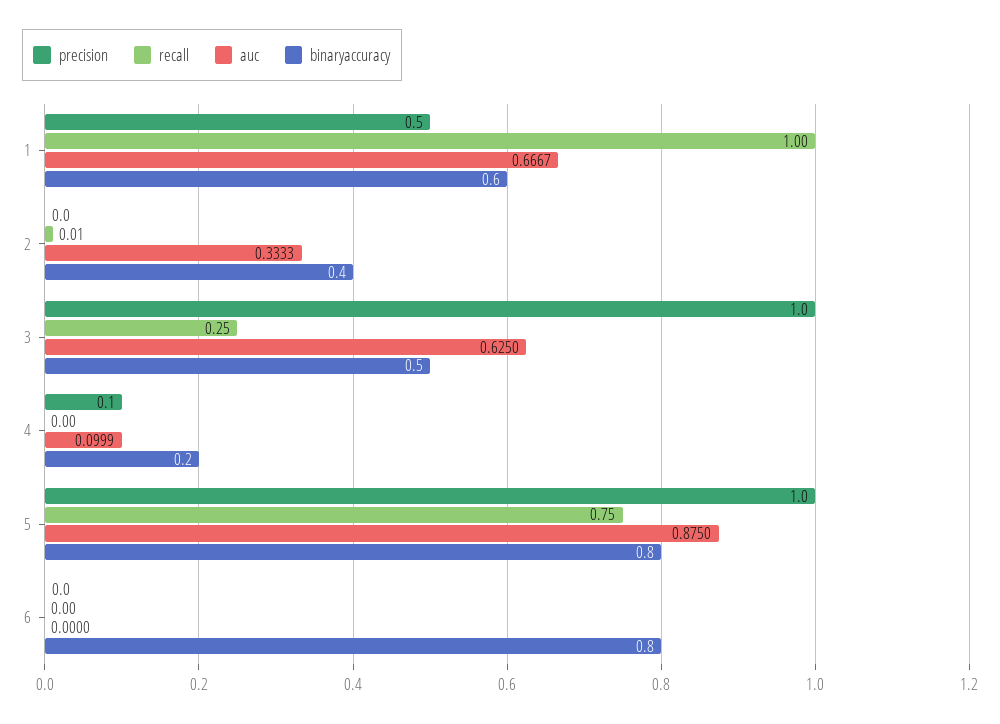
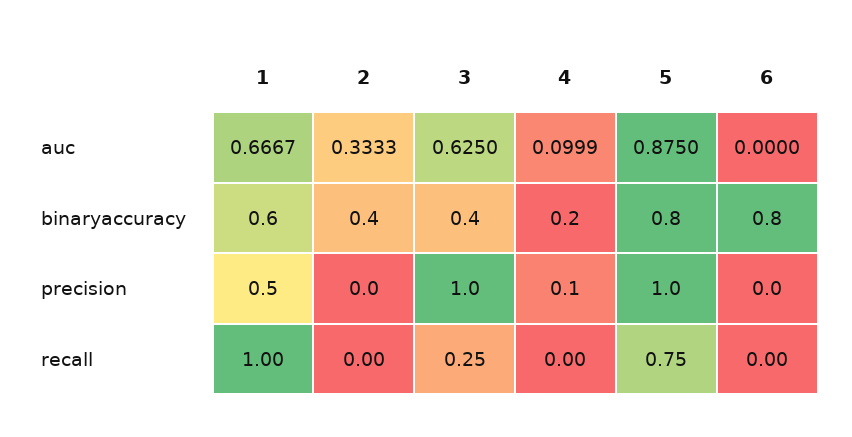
  {
    "precision": {
      "1": 0.5,
      "2": 0,
      "3": 1,
      "4": 0.1,
      "5": 1,
      "6": 0
    },
    "recall": {
      "1": 1,
-     "2": 0.01,
+     "2": 0,
      "3": 0.25,
      "4": 0,
      "5": 0.75,
      "6": 0
    },
    "auc": {
      "1": 0.6667,
      "2": 0.3333,
      "3": 0.625,
      "4": 0.0999,
      "5": 0.875,
      "6": 0
    },
    "binaryaccuracy": {
      "1": 0.6,
      "2": 0.4,
-     "3": 0.5,
+     "3": 0.4,
      "4": 0.2,
      "5": 0.8,
      "6": 0.8
    }
  }

